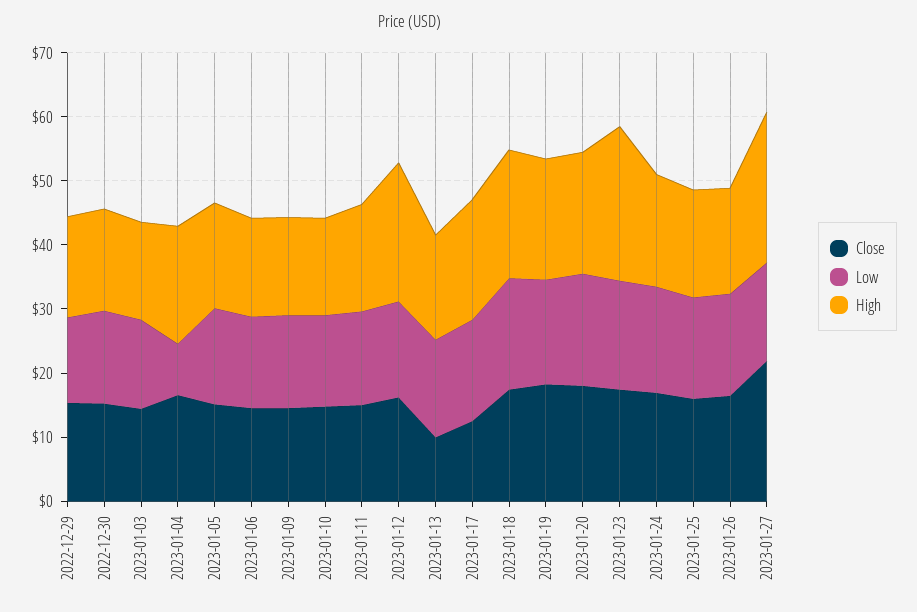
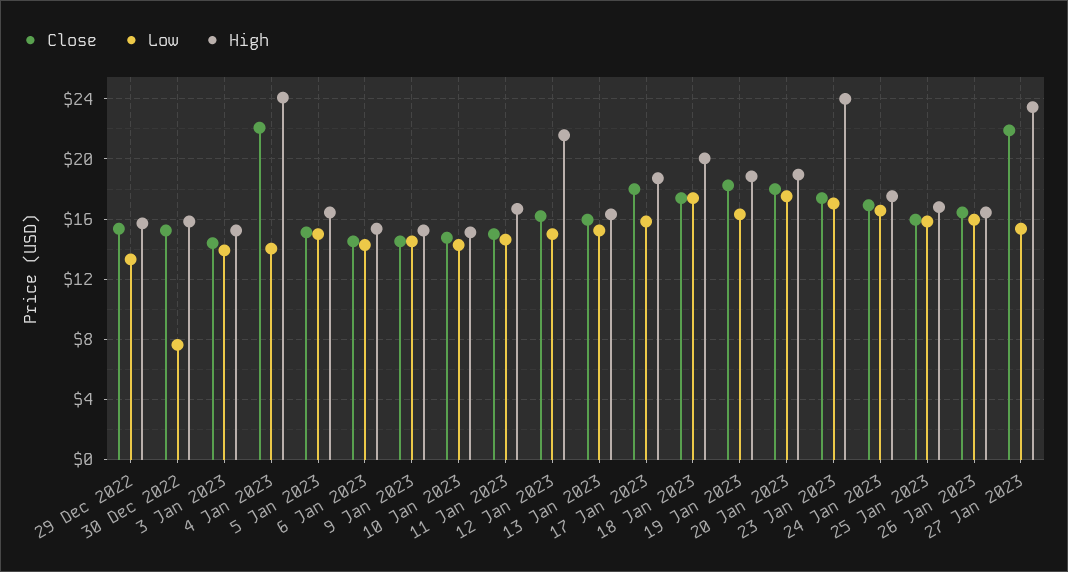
  {
    "Close": {
      "2022-12-29": 15.5,
      "2022-12-30": 15,
      "2023-01-03": 14.5,
-     "2023-01-04": 16,
+     "2023-01-04": 22,
      "2023-01-05": 15,
      "2023-01-06": 14.5,
      "2023-01-09": 14.5,
      "2023-01-10": 15,
      "2023-01-11": 15,
      "2023-01-12": 16,
-     "2023-01-13": 10,
+     "2023-01-13": 16,
-     "2023-01-17": 12,
+     "2023-01-17": 18,
      "2023-01-18": 17.5,
      "2023-01-19": 18,
      "2023-01-20": 18,
      "2023-01-23": 17.5,
      "2023-01-24": 17,
      "2023-01-25": 16,
      "2023-01-26": 16.5,
      "2023-01-27": 22
    },
    "Low": {
      "2022-12-29": 13.5,
-     "2022-12-30": 14,
+     "2022-12-30": 7.5,
      "2023-01-03": 14,
-     "2023-01-04": 8,
+     "2023-01-04": 14,
      "2023-01-05": 15,
      "2023-01-06": 14.5,
      "2023-01-09": 14.5,
      "2023-01-10": 14.5,
      "2023-01-11": 14.5,
      "2023-01-12": 15,
      "2023-01-13": 15,
      "2023-01-17": 16,
      "2023-01-18": 17.5,
      "2023-01-19": 16.5,
      "2023-01-20": 17.5,
      "2023-01-23": 17,
      "2023-01-24": 16.5,
      "2023-01-25": 16,
      "2023-01-26": 16,
      "2023-01-27": 15.5
    },
    "High": {
      "2022-12-29": 15.5,
      "2022-12-30": 16,
      "2023-01-03": 15,
-     "2023-01-04": 18,
+     "2023-01-04": 24,
      "2023-01-05": 16.5,
      "2023-01-06": 15.5,
      "2023-01-09": 15,
      "2023-01-10": 15,
      "2023-01-11": 16.5,
      "2023-01-12": 21.5,
      "2023-01-13": 16.5,
      "2023-01-17": 18.5,
      "2023-01-18": 20,
      "2023-01-19": 19,
      "2023-01-20": 19,
      "2023-01-23": 24,
      "2023-01-24": 17.5,
      "2023-01-25": 17,
      "2023-01-26": 16.5,
      "2023-01-27": 23.5
    }
  }

